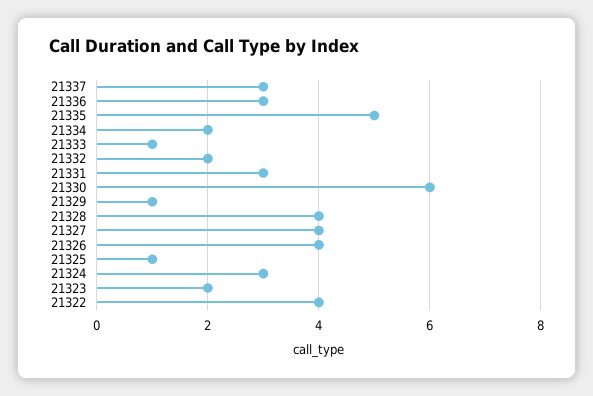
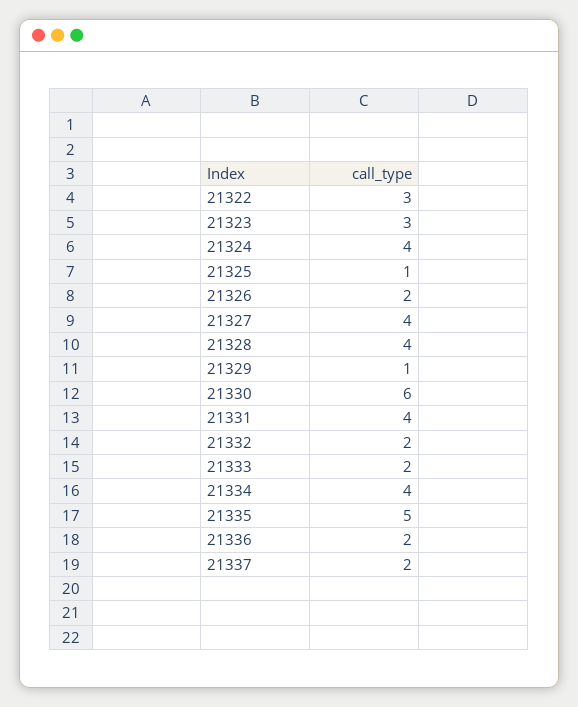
  {
-   "21337": 3,
+   "21337": 2,
-   "21336": 3,
+   "21336": 2,
    "21335": 5,
-   "21334": 2,
+   "21334": 4,
-   "21333": 1,
+   "21333": 2,
    "21332": 2,
-   "21331": 3,
+   "21331": 4,
    "21330": 6,
    "21329": 1,
    "21328": 4,
    "21327": 4,
-   "21326": 4,
+   "21326": 2,
    "21325": 1,
-   "21324": 3,
+   "21324": 4,
-   "21323": 2,
+   "21323": 3,
-   "21322": 4
+   "21322": 3
  }

